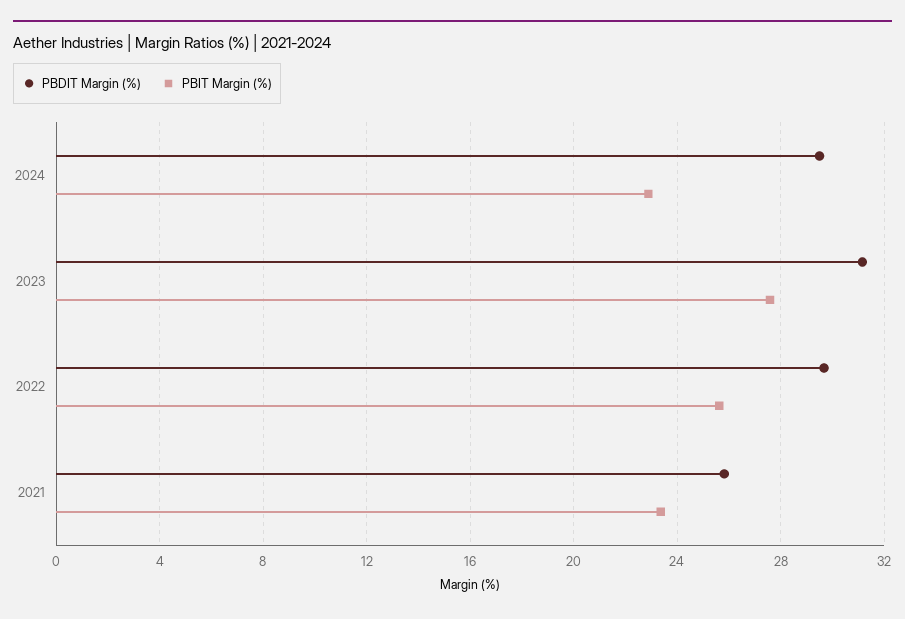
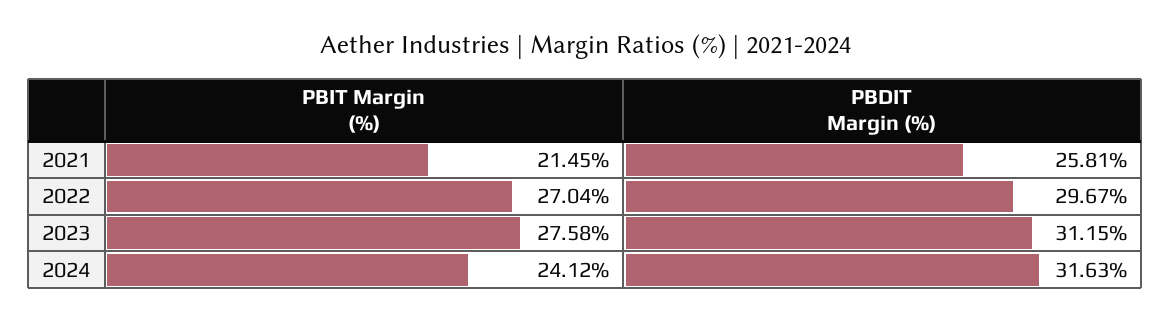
  {
    "PBDIT Margin (%)": {
-     "2024": 29.5,
+     "2024": 31.63,
      "2023": 31.15,
      "2022": 29.67,
      "2021": 25.81
    },
    "PBIT Margin (%)": {
-     "2024": 23,
+     "2024": 24.12,
      "2023": 27.58,
-     "2022": 25.5,
+     "2022": 27.04,
-     "2021": 23.5
+     "2021": 21.45
    }
  }

